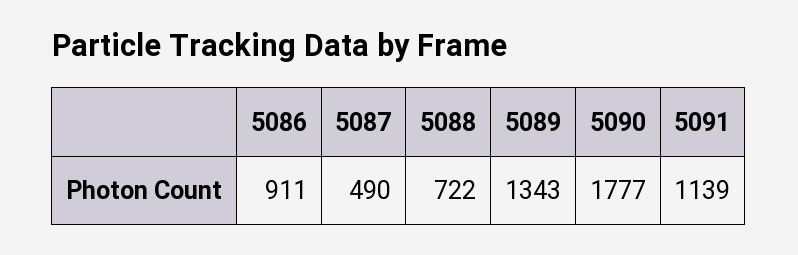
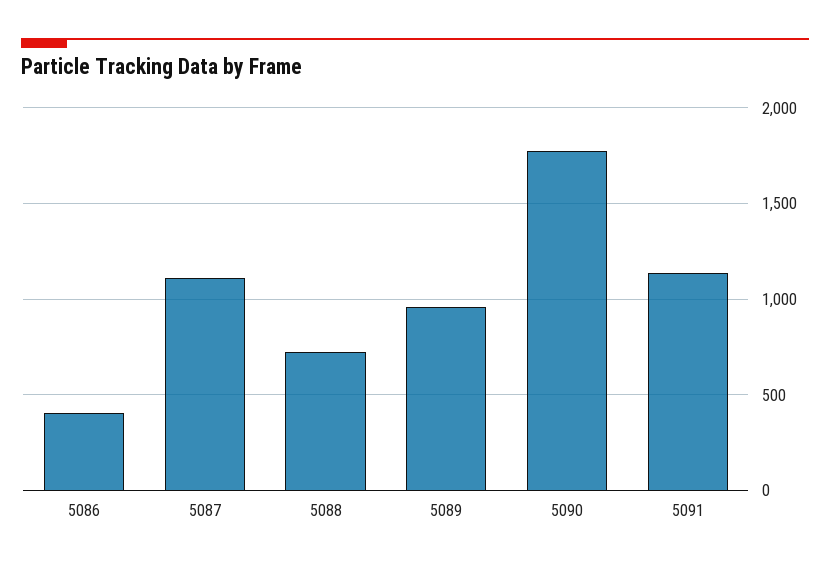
  {
-   "5086": 911,
+   "5086": 400,
-   "5087": 490,
+   "5087": 1100,
    "5088": 722,
-   "5089": 1343,
+   "5089": 950,
    "5090": 1777,
    "5091": 1139
  }

